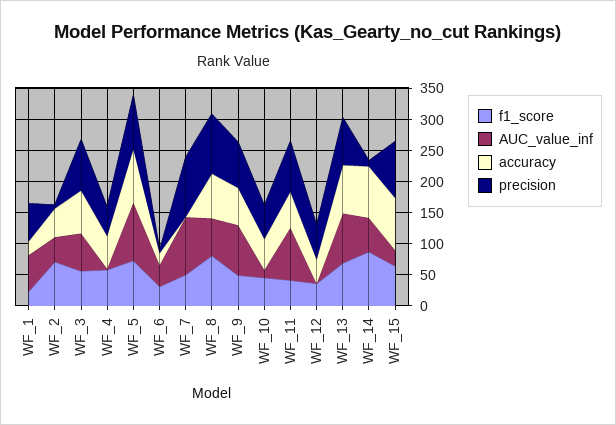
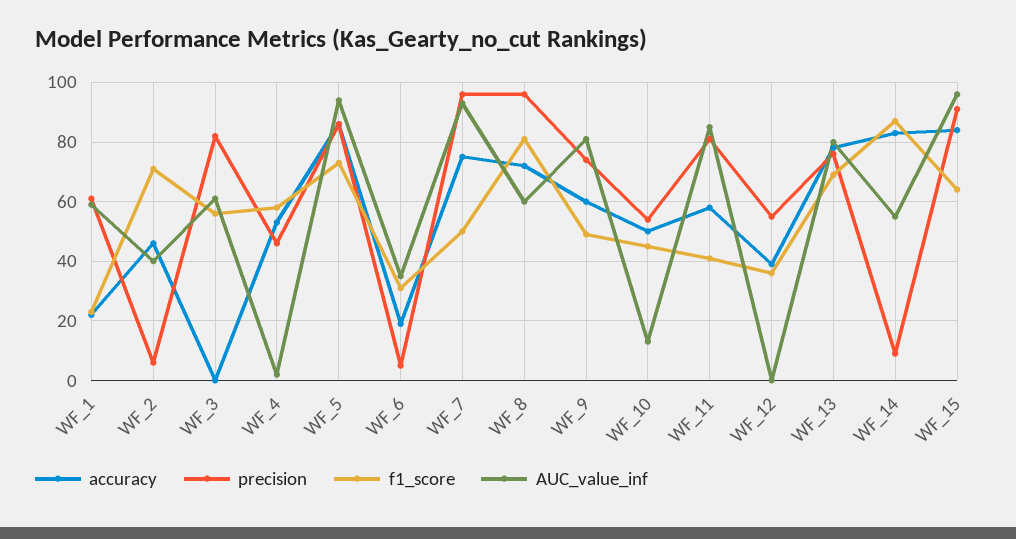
  {
    "f1_score": {
      "WF_1": 25,
      "WF_2": 70,
      "WF_3": 55,
      "WF_4": 60,
      "WF_5": 75,
      "WF_6": 30,
      "WF_7": 50,
      "WF_8": 80,
      "WF_9": 50,
      "WF_10": 45,
      "WF_11": 40,
      "WF_12": 35,
      "WF_13": 70,
      "WF_14": 85,
      "WF_15": 65
    },
    "AUC_value_inf": {
      "WF_1": 60,
      "WF_2": 40,
      "WF_3": 60,
      "WF_4": 0,
      "WF_5": 95,
      "WF_6": 35,
      "WF_7": 95,
      "WF_8": 60,
      "WF_9": 80,
      "WF_10": 15,
      "WF_11": 85,
      "WF_12": 0,
      "WF_13": 80,
      "WF_14": 55,
-     "WF_15": 25
+     "WF_15": 95
    },
    "accuracy": {
      "WF_1": 20,
      "WF_2": 45,
-     "WF_3": 75,
+     "WF_3": 0,
      "WF_4": 55,
      "WF_5": 85,
      "WF_6": 20,
-     "WF_7": 0,
+     "WF_7": 75,
      "WF_8": 70,
      "WF_9": 60,
      "WF_10": 50,
      "WF_11": 60,
      "WF_12": 40,
      "WF_13": 80,
      "WF_14": 85,
      "WF_15": 85
    },
    "precision": {
      "WF_1": 60,
      "WF_2": 5,
      "WF_3": 80,
      "WF_4": 45,
      "WF_5": 85,
      "WF_6": 5,
      "WF_7": 95,
      "WF_8": 95,
      "WF_9": 75,
      "WF_10": 55,
      "WF_11": 80,
      "WF_12": 55,
      "WF_13": 75,
      "WF_14": 10,
      "WF_15": 90
    }
  }

